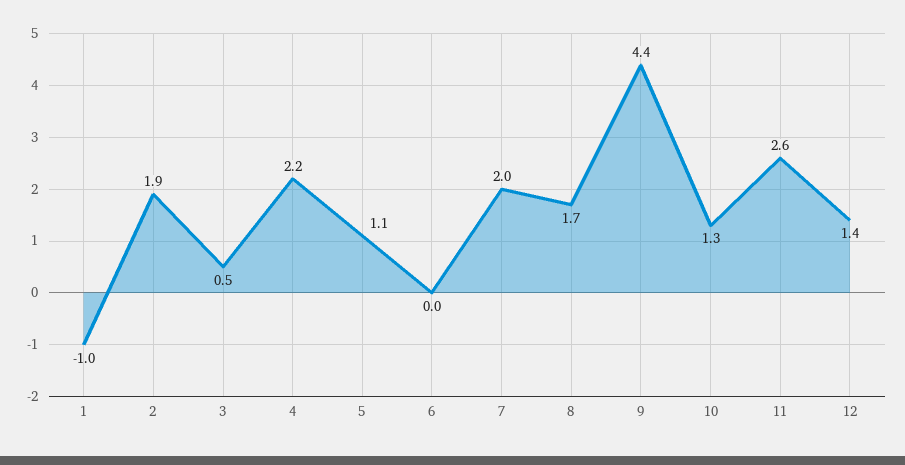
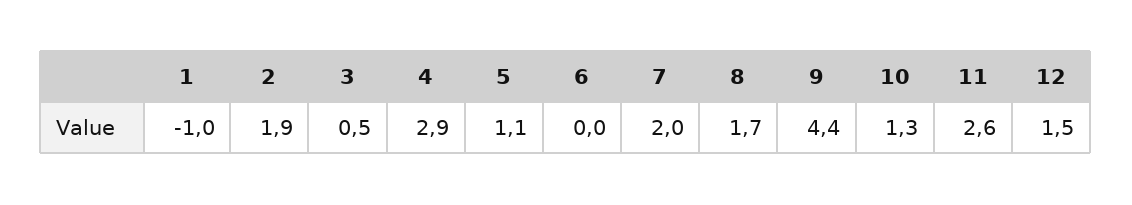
  {
    "1": -1,
    "2": 1.9,
    "3": 0.5,
-   "4": 2.2,
+   "4": 2.9,
    "5": 1.1,
    "6": 0,
    "7": 2,
    "8": 1.7,
    "9": 4.4,
    "10": 1.3,
    "11": 2.6,
-   "12": 1.4
+   "12": 1.5
  }

